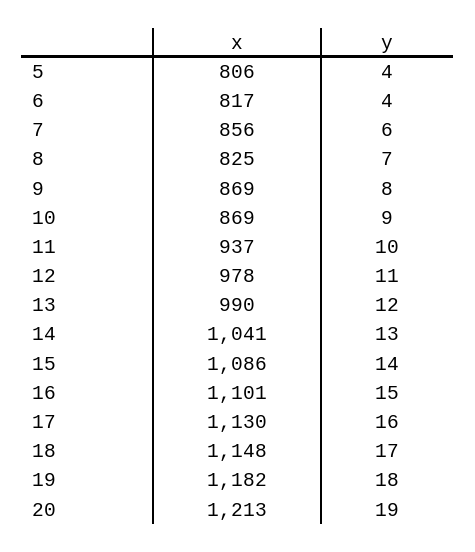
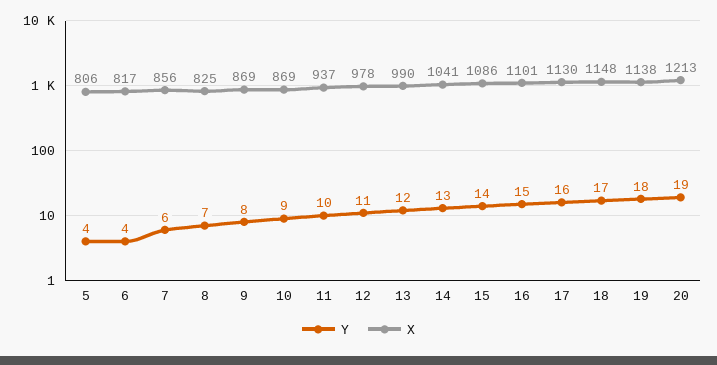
  {
    "x": {
      "5": 806,
      "6": 817,
      "7": 856,
      "8": 825,
      "9": 869,
      "10": 869,
      "11": 937,
      "12": 978,
      "13": 990,
      "14": 1041,
      "15": 1086,
      "16": 1101,
      "17": 1130,
      "18": 1148,
-     "19": 1182,
+     "19": 1138,
      "20": 1213
    },
    "y": {
      "5": 4,
      "6": 4,
      "7": 6,
      "8": 7,
      "9": 8,
      "10": 9,
      "11": 10,
      "12": 11,
      "13": 12,
      "14": 13,
      "15": 14,
      "16": 15,
      "17": 16,
      "18": 17,
      "19": 18,
      "20": 19
    }
  }

